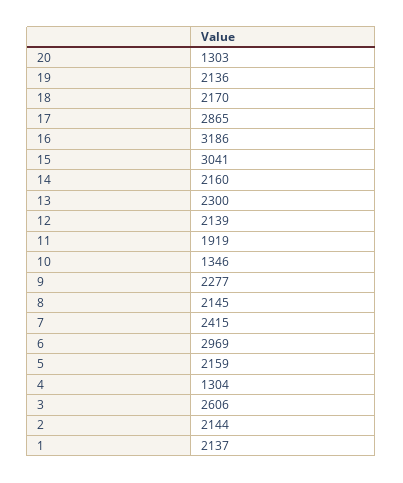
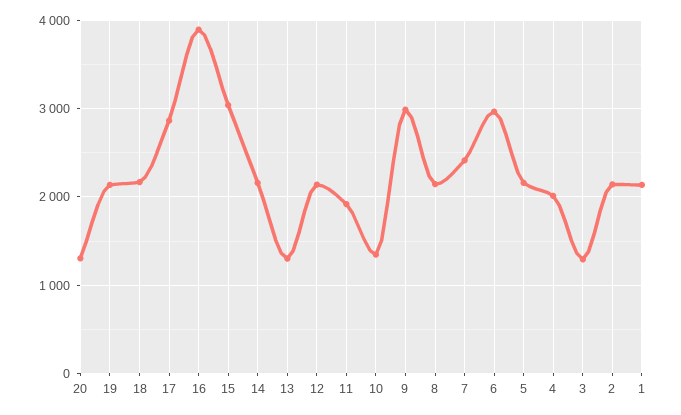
  {
    "20": 1303,
    "19": 2136,
    "18": 2170,
    "17": 2865,
-   "16": 3186,
+   "16": 3900,
    "15": 3041,
    "14": 2160,
-   "13": 2300,
+   "13": 1300,
    "12": 2139,
    "11": 1919,
    "10": 1346,
-   "9": 2277,
+   "9": 3000,
    "8": 2145,
    "7": 2415,
    "6": 2969,
    "5": 2159,
-   "4": 1304,
+   "4": 2000,
-   "3": 2606,
+   "3": 1300,
    "2": 2144,
    "1": 2137
  }

